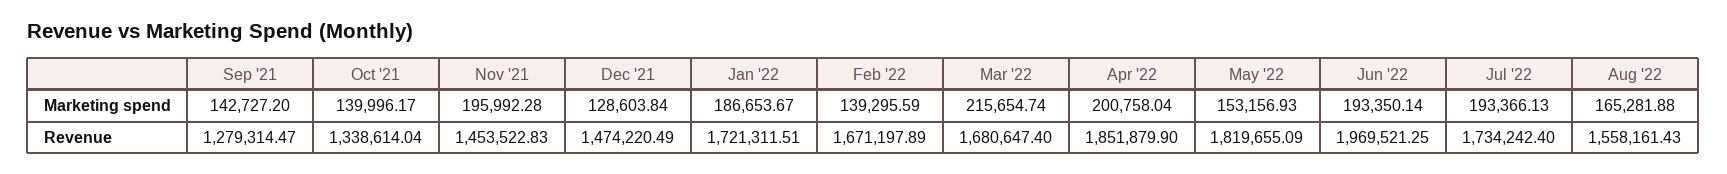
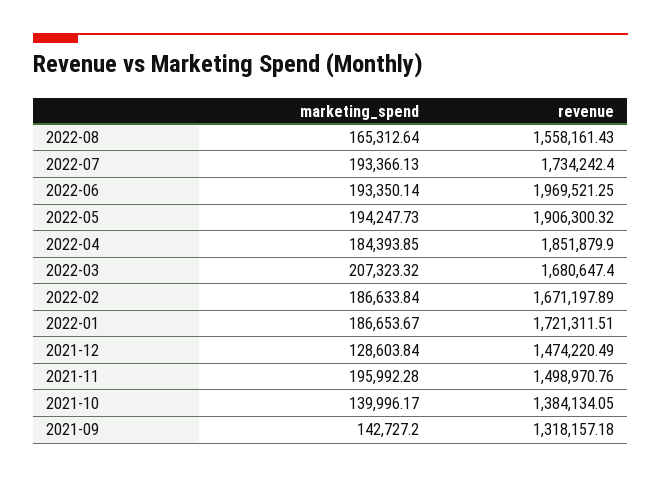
  {
    "Sep '21": {
      "Marketing spend": 142727.2,
-     "Revenue": 1279314.47
+     "Revenue": 1318157.18
    },
    "Oct '21": {
      "Marketing spend": 139996.17,
-     "Revenue": 1338614.04
+     "Revenue": 1384134.05
    },
    "Nov '21": {
      "Marketing spend": 195992.28,
-     "Revenue": 1453522.83
+     "Revenue": 1498970.76
    },
    "Dec '21": {
      "Marketing spend": 128603.84,
      "Revenue": 1474220.49
    },
    "Jan '22": {
      "Marketing spend": 186653.67,
      "Revenue": 1721311.51
    },
    "Feb '22": {
-     "Marketing spend": 139295.59,
+     "Marketing spend": 186633.84,
      "Revenue": 1671197.89
    },
    "Mar '22": {
-     "Marketing spend": 215654.74,
+     "Marketing spend": 207323.32,
      "Revenue": 1680647.4
    },
    "Apr '22": {
-     "Marketing spend": 200758.04,
+     "Marketing spend": 184393.85,
      "Revenue": 1851879.9
    },
    "May '22": {
-     "Marketing spend": 153156.93,
+     "Marketing spend": 194247.73,
-     "Revenue": 1819655.09
+     "Revenue": 1906300.32
    },
    "Jun '22": {
      "Marketing spend": 193350.14,
      "Revenue": 1969521.25
    },
    "Jul '22": {
      "Marketing spend": 193366.13,
      "Revenue": 1734242.4
    },
    "Aug '22": {
-     "Marketing spend": 165281.88,
+     "Marketing spend": 165312.64,
      "Revenue": 1558161.43
    }
  }

